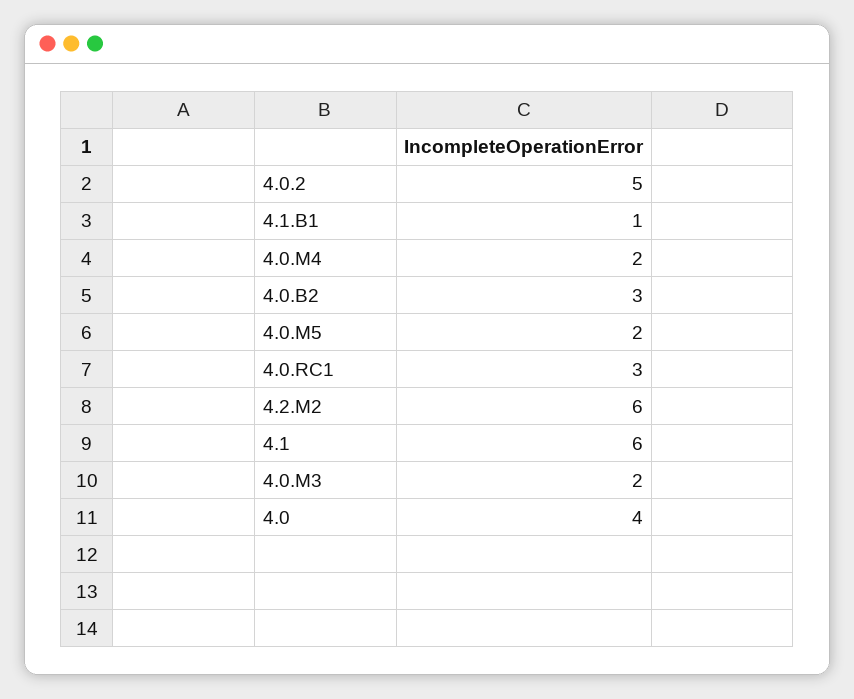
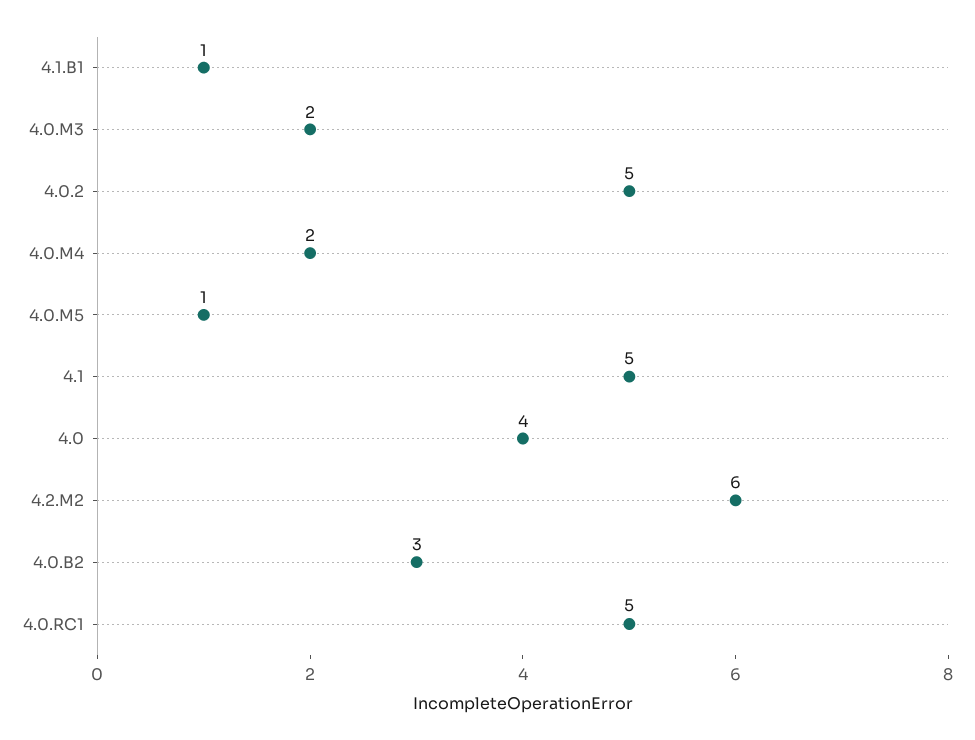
  {
    "4.0.2": 5,
    "4.1.B1": 1,
    "4.0.M4": 2,
    "4.0.B2": 3,
-   "4.0.M5": 2,
+   "4.0.M5": 1,
-   "4.0.RC1": 3,
+   "4.0.RC1": 5,
    "4.2.M2": 6,
-   "4.1": 6,
+   "4.1": 5,
    "4.0.M3": 2,
    "4.0": 4
  }

